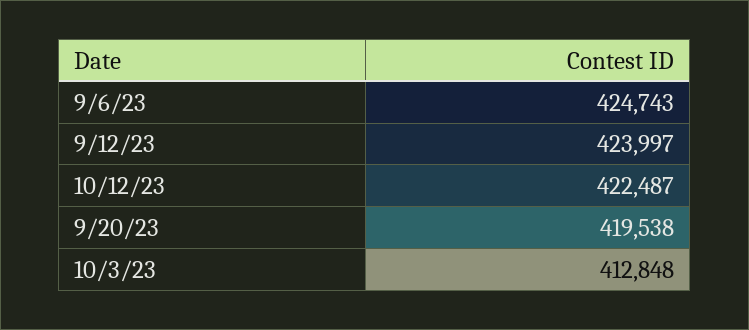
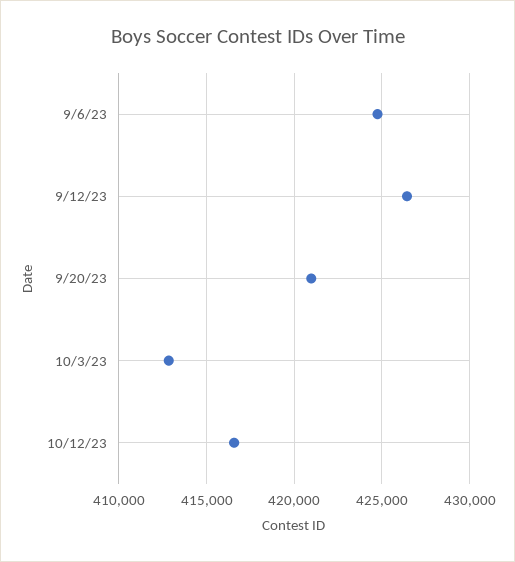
  {
    "9/6/23": 424743,
-   "9/12/23": 423997,
+   "9/12/23": 426500,
-   "10/12/23": 422487,
+   "10/12/23": 416500,
-   "9/20/23": 419538,
+   "9/20/23": 421000,
    "10/3/23": 412848
  }

